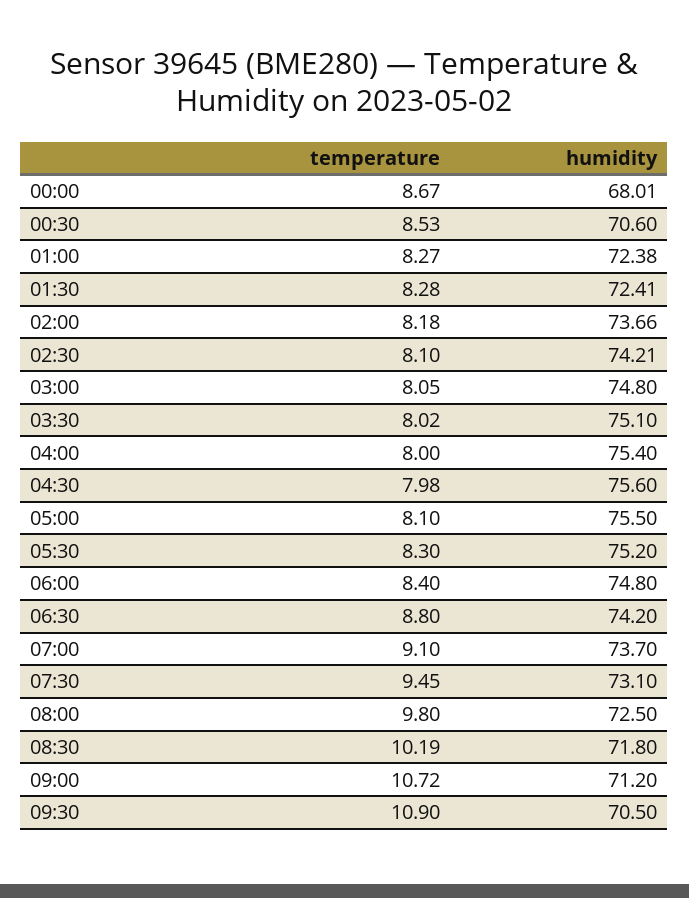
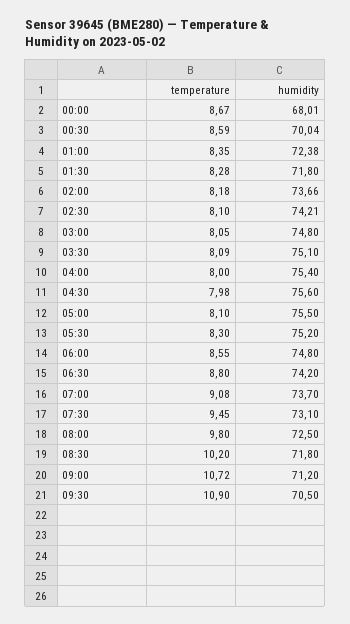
  {
    "temperature": {
      "00:00": 8.67,
-     "00:30": 8.53,
+     "00:30": 8.59,
-     "01:00": 8.27,
+     "01:00": 8.35,
      "01:30": 8.28,
      "02:00": 8.18,
      "02:30": 8.1,
      "03:00": 8.05,
-     "03:30": 8.02,
+     "03:30": 8.09,
      "04:00": 8,
      "04:30": 7.98,
      "05:00": 8.1,
      "05:30": 8.3,
-     "06:00": 8.4,
+     "06:00": 8.55,
      "06:30": 8.8,
-     "07:00": 9.1,
+     "07:00": 9.08,
      "07:30": 9.45,
      "08:00": 9.8,
-     "08:30": 10.19,
+     "08:30": 10.2,
      "09:00": 10.72,
      "09:30": 10.9
    },
    "humidity": {
      "00:00": 68.01,
-     "00:30": 70.6,
+     "00:30": 70.04,
      "01:00": 72.38,
-     "01:30": 72.41,
+     "01:30": 71.8,
      "02:00": 73.66,
      "02:30": 74.21,
      "03:00": 74.8,
      "03:30": 75.1,
      "04:00": 75.4,
      "04:30": 75.6,
      "05:00": 75.5,
      "05:30": 75.2,
      "06:00": 74.8,
      "06:30": 74.2,
      "07:00": 73.7,
      "07:30": 73.1,
      "08:00": 72.5,
      "08:30": 71.8,
      "09:00": 71.2,
      "09:30": 70.5
    }
  }

